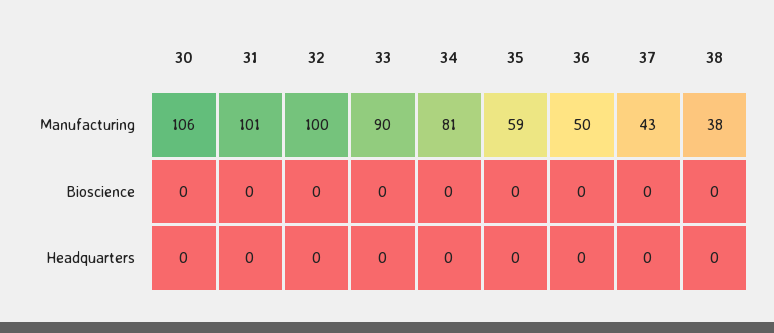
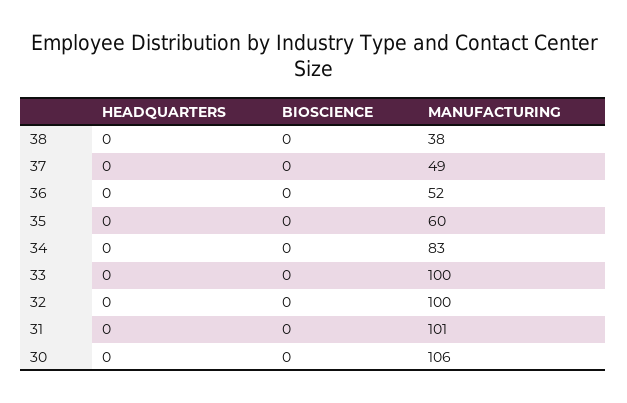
  {
    "30": {
      "Manufacturing": 106,
      "Bioscience": 0,
      "Headquarters": 0
    },
    "31": {
      "Manufacturing": 101,
      "Bioscience": 0,
      "Headquarters": 0
    },
    "32": {
      "Manufacturing": 100,
      "Bioscience": 0,
      "Headquarters": 0
    },
    "33": {
-     "Manufacturing": 90,
+     "Manufacturing": 100,
      "Bioscience": 0,
      "Headquarters": 0
    },
    "34": {
-     "Manufacturing": 81,
+     "Manufacturing": 83,
      "Bioscience": 0,
      "Headquarters": 0
    },
    "35": {
-     "Manufacturing": 59,
+     "Manufacturing": 60,
      "Bioscience": 0,
      "Headquarters": 0
    },
    "36": {
-     "Manufacturing": 50,
+     "Manufacturing": 52,
      "Bioscience": 0,
      "Headquarters": 0
    },
    "37": {
-     "Manufacturing": 43,
+     "Manufacturing": 49,
      "Bioscience": 0,
      "Headquarters": 0
    },
    "38": {
      "Manufacturing": 38,
      "Bioscience": 0,
      "Headquarters": 0
    }
  }

